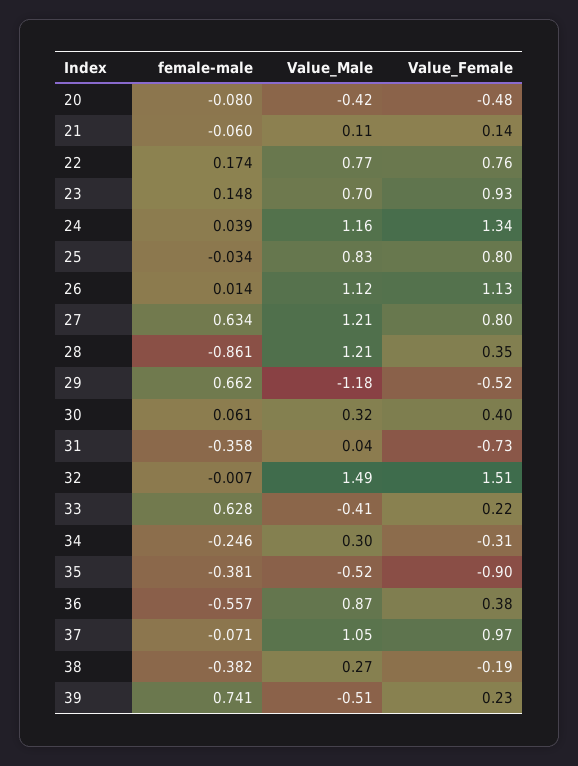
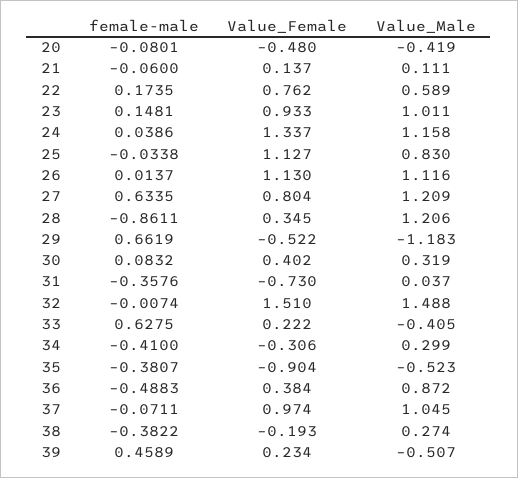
  {
    "female-male": {
      "20": -0.0801,
      "21": -0.06,
      "22": 0.1735,
      "23": 0.1481,
      "24": 0.0386,
      "25": -0.0338,
      "26": 0.0137,
      "27": 0.6335,
      "28": -0.8611,
      "29": 0.6619,
-     "30": 0.061,
+     "30": 0.0832,
      "31": -0.3576,
      "32": -0.0074,
      "33": 0.6275,
-     "34": -0.246,
+     "34": -0.41,
      "35": -0.3807,
-     "36": -0.557,
+     "36": -0.4883,
      "37": -0.0711,
      "38": -0.3822,
-     "39": 0.741
+     "39": 0.4589
    },
    "Value_Male": {
      "20": -0.419,
      "21": 0.111,
-     "22": 0.77,
+     "22": 0.589,
-     "23": 0.7,
+     "23": 1.011,
      "24": 1.158,
      "25": 0.83,
      "26": 1.116,
      "27": 1.209,
      "28": 1.206,
      "29": -1.183,
      "30": 0.319,
      "31": 0.037,
      "32": 1.488,
      "33": -0.405,
      "34": 0.299,
      "35": -0.523,
      "36": 0.872,
      "37": 1.045,
      "38": 0.274,
      "39": -0.507
    },
    "Value_Female": {
      "20": -0.48,
      "21": 0.137,
      "22": 0.762,
      "23": 0.933,
      "24": 1.337,
-     "25": 0.8,
+     "25": 1.127,
      "26": 1.13,
      "27": 0.804,
      "28": 0.345,
      "29": -0.522,
      "30": 0.402,
      "31": -0.73,
      "32": 1.51,
      "33": 0.222,
      "34": -0.306,
      "35": -0.904,
      "36": 0.384,
      "37": 0.974,
      "38": -0.193,
      "39": 0.234
    }
  }

